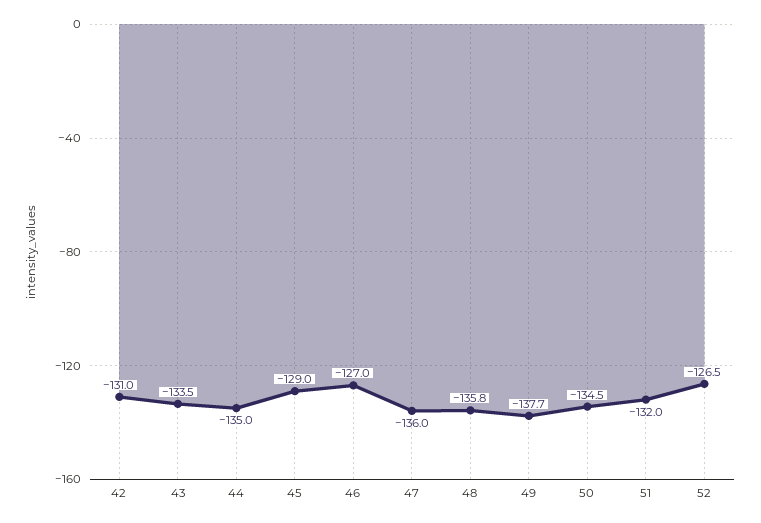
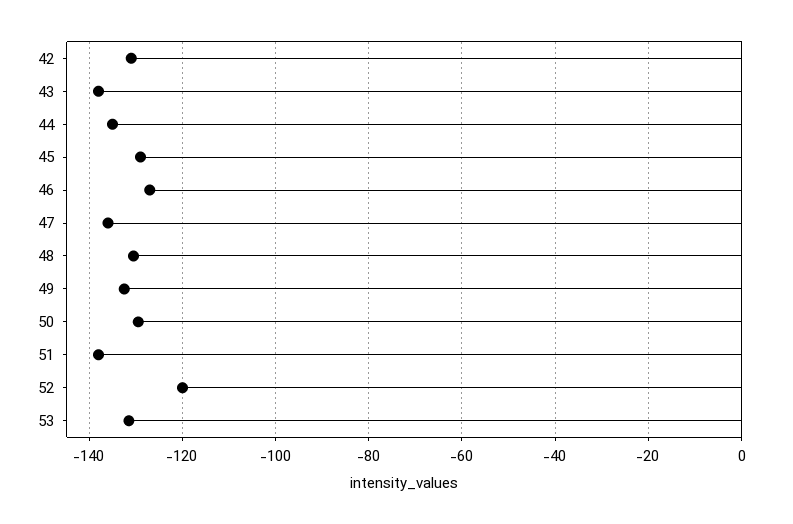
  {
    "42": -131,
-   "43": -133.5,
+   "43": -138,
    "44": -135,
    "45": -129,
    "46": -127,
    "47": -136,
-   "48": -135.8,
+   "48": -130,
-   "49": -137.7,
+   "49": -132,
-   "50": -134.5,
+   "50": -130,
-   "51": -132,
+   "51": -138,
-   "52": -126.5
+   "52": -120,
+   "53": -132
  }

